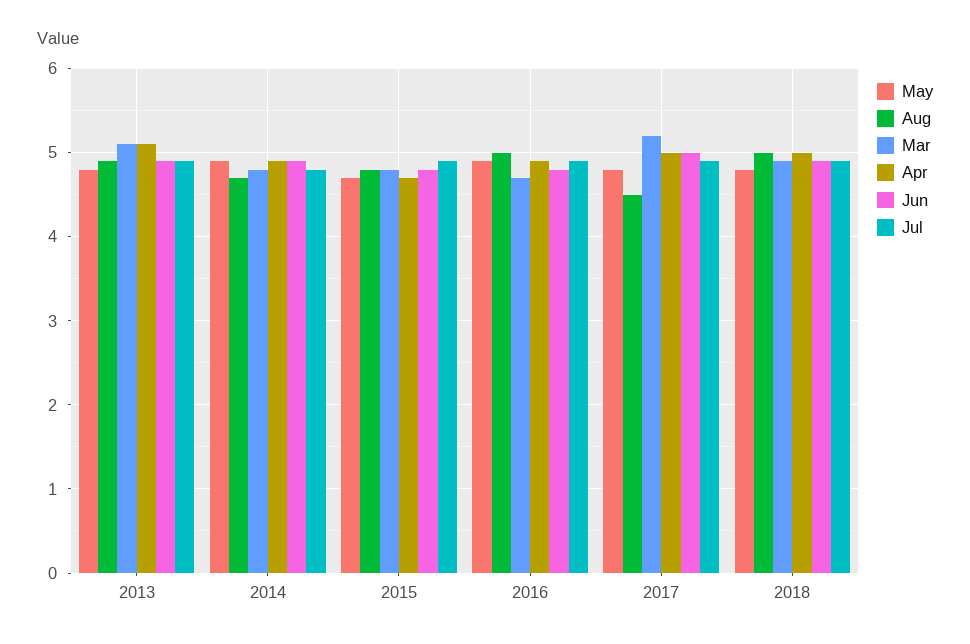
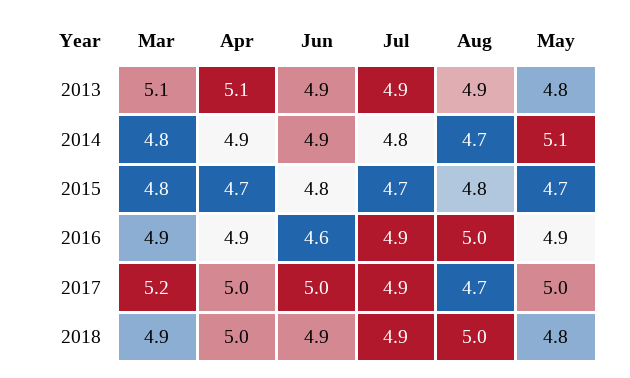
  {
    "May": {
      "2013": 4.8,
-     "2014": 4.9,
+     "2014": 5.1,
      "2015": 4.7,
      "2016": 4.9,
-     "2017": 4.8,
+     "2017": 5,
      "2018": 4.8
    },
    "Aug": {
      "2013": 4.9,
      "2014": 4.7,
      "2015": 4.8,
      "2016": 5,
-     "2017": 4.5,
+     "2017": 4.7,
      "2018": 5
    },
    "Mar": {
      "2013": 5.1,
      "2014": 4.8,
      "2015": 4.8,
-     "2016": 4.7,
+     "2016": 4.9,
      "2017": 5.2,
      "2018": 4.9
    },
    "Apr": {
      "2013": 5.1,
      "2014": 4.9,
      "2015": 4.7,
      "2016": 4.9,
      "2017": 5,
      "2018": 5
    },
    "Jun": {
      "2013": 4.9,
      "2014": 4.9,
      "2015": 4.8,
-     "2016": 4.8,
+     "2016": 4.6,
      "2017": 5,
      "2018": 4.9
    },
    "Jul": {
      "2013": 4.9,
      "2014": 4.8,
-     "2015": 4.9,
+     "2015": 4.7,
      "2016": 4.9,
      "2017": 4.9,
      "2018": 4.9
    }
  }

